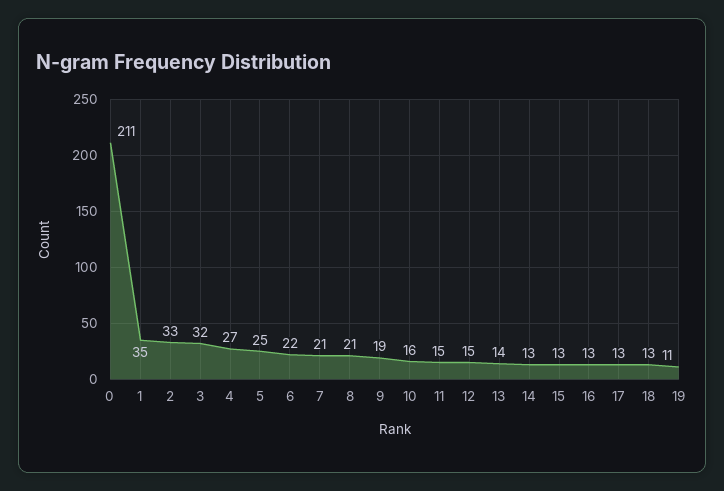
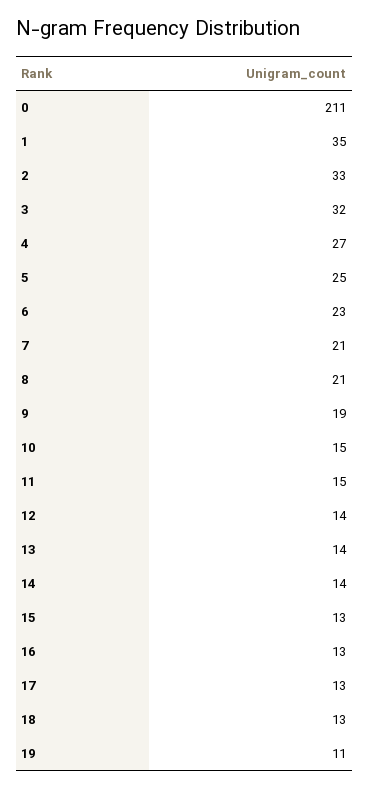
  {
    "0": 211,
    "1": 35,
    "2": 33,
    "3": 32,
    "4": 27,
    "5": 25,
-   "6": 22,
+   "6": 23,
    "7": 21,
    "8": 21,
    "9": 19,
-   "10": 16,
+   "10": 15,
    "11": 15,
-   "12": 15,
+   "12": 14,
    "13": 14,
-   "14": 13,
+   "14": 14,
    "15": 13,
    "16": 13,
    "17": 13,
    "18": 13,
    "19": 11
  }

